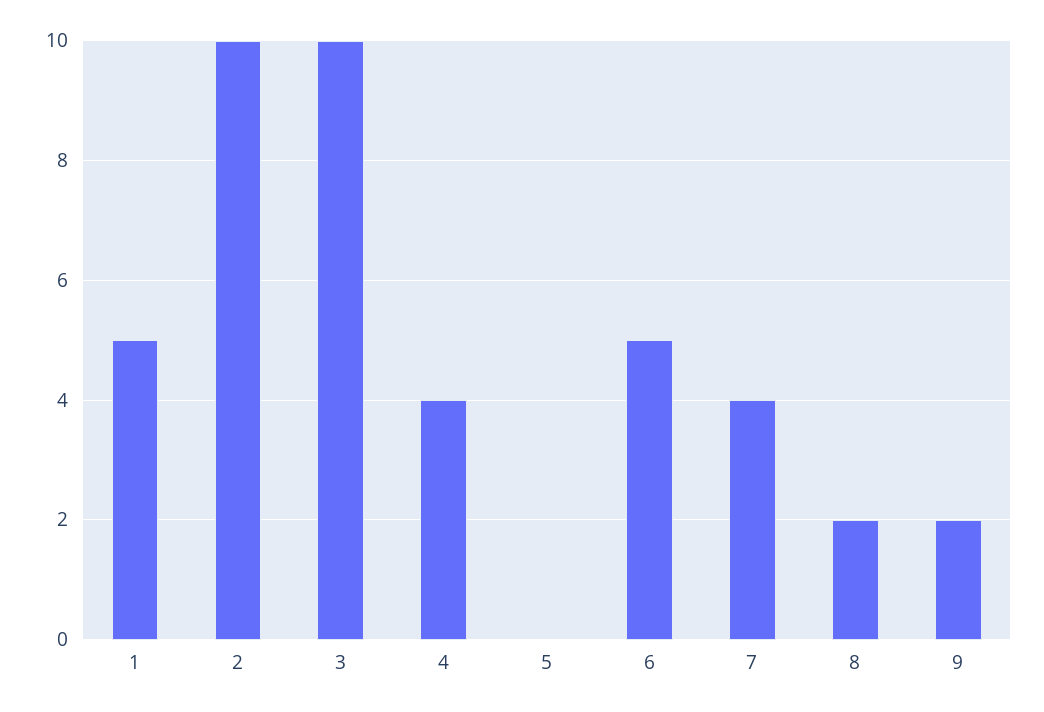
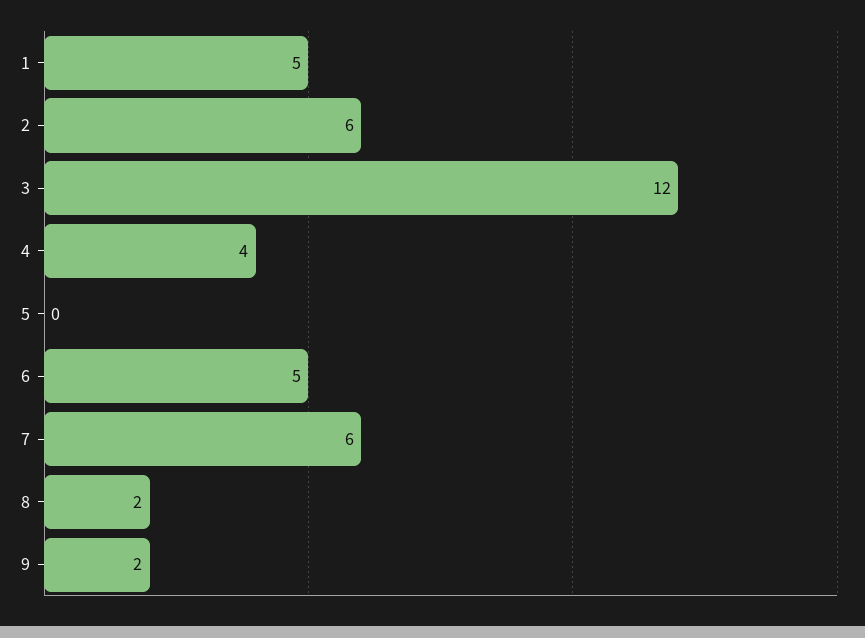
  {
    "1": 5,
-   "2": 10,
+   "2": 6,
-   "3": 10,
+   "3": 12,
    "4": 4,
    "5": 0,
    "6": 5,
-   "7": 4,
+   "7": 6,
    "8": 2,
    "9": 2
  }

